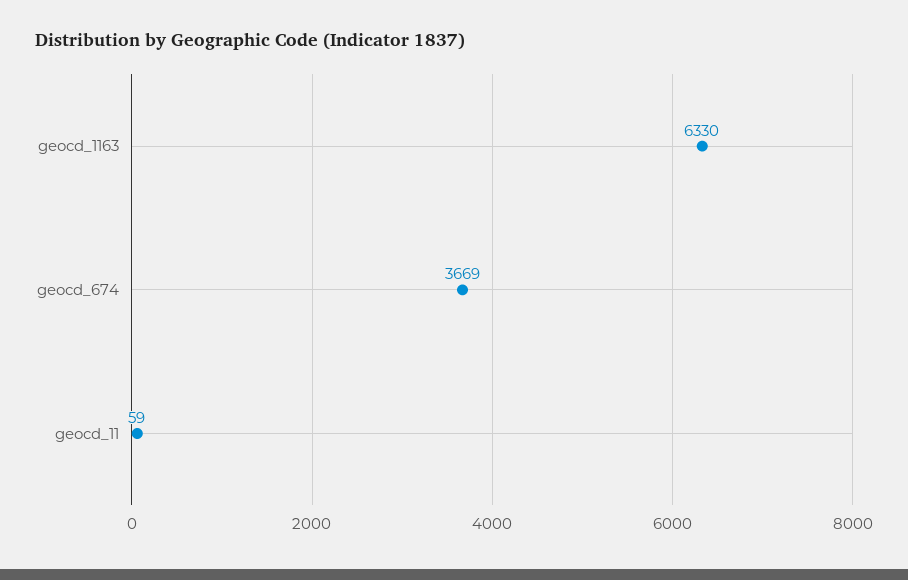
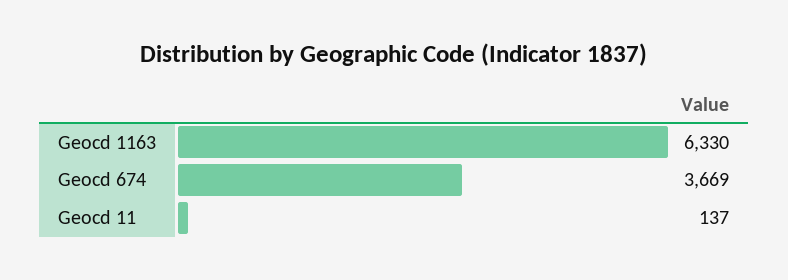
  {
    "geocd_1163": 6330,
    "geocd_674": 3669,
-   "geocd_11": 59
+   "geocd_11": 137
  }

